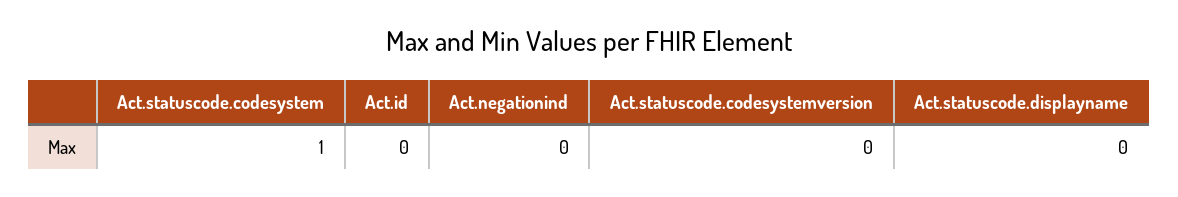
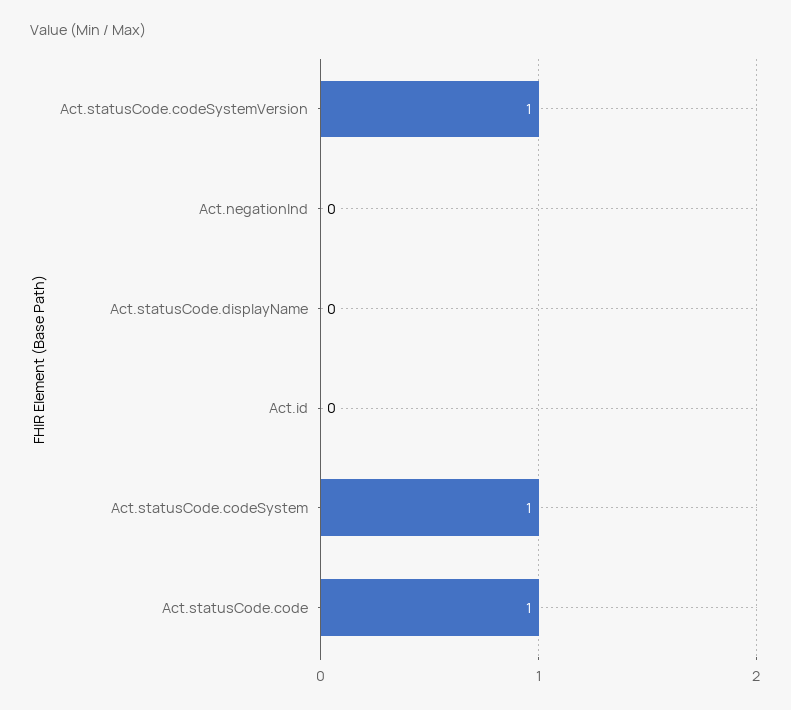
  {
    "Act.statuscode.codesystem": 1,
    "Act.id": 0,
    "Act.negationind": 0,
-   "Act.statuscode.codesystemversion": 0,
+   "Act.statuscode.codesystemversion": 1,
-   "Act.statuscode.displayname": 0
+   "Act.statuscode.displayname": 0,
+   "Act.statusCode.code": 1
  }

